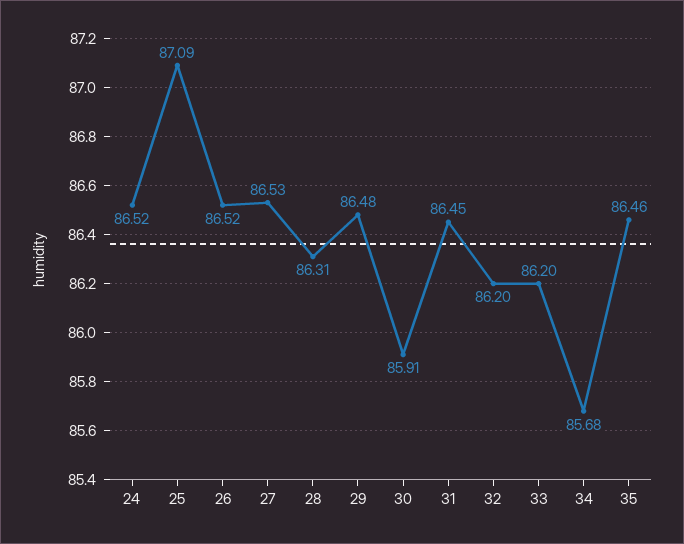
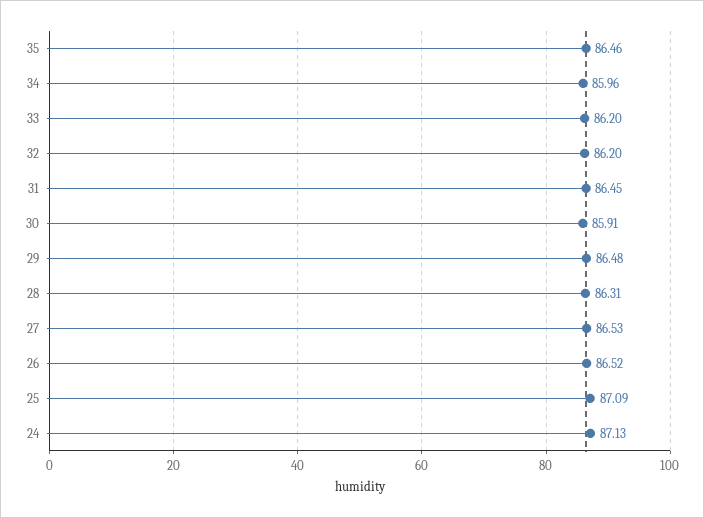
  {
-   "24": 86.52,
+   "24": 87.13,
    "25": 87.09,
    "26": 86.52,
    "27": 86.53,
    "28": 86.31,
    "29": 86.48,
    "30": 85.91,
    "31": 86.45,
    "32": 86.2,
    "33": 86.2,
-   "34": 85.68,
+   "34": 85.96,
    "35": 86.46
  }

